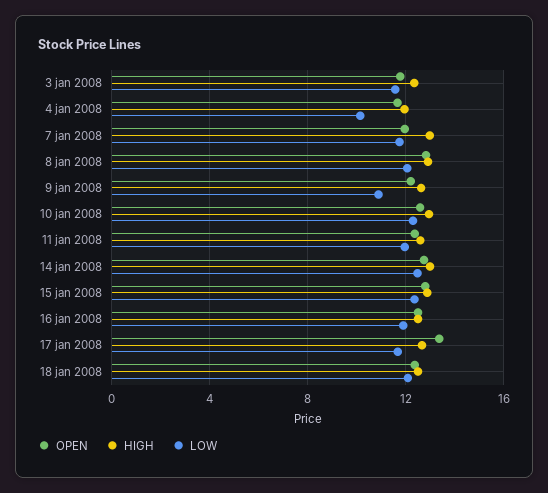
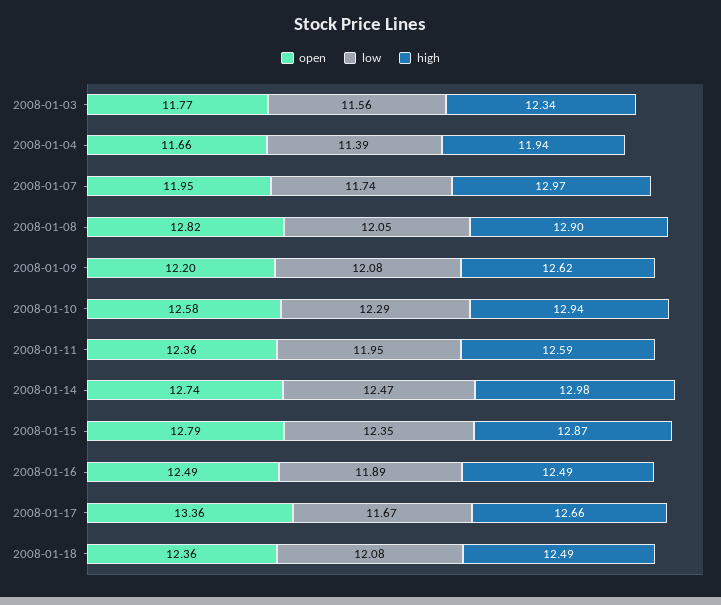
  {
    "OPEN": {
      "3 jan 2008": 11.77,
      "4 jan 2008": 11.66,
      "7 jan 2008": 11.95,
      "8 jan 2008": 12.82,
      "9 jan 2008": 12.2,
      "10 jan 2008": 12.58,
      "11 jan 2008": 12.36,
      "14 jan 2008": 12.74,
      "15 jan 2008": 12.79,
      "16 jan 2008": 12.49,
      "17 jan 2008": 13.36,
      "18 jan 2008": 12.36
    },
    "HIGH": {
      "3 jan 2008": 12.34,
      "4 jan 2008": 11.94,
      "7 jan 2008": 12.97,
      "8 jan 2008": 12.9,
      "9 jan 2008": 12.62,
      "10 jan 2008": 12.94,
      "11 jan 2008": 12.59,
      "14 jan 2008": 12.98,
      "15 jan 2008": 12.87,
      "16 jan 2008": 12.49,
      "17 jan 2008": 12.66,
      "18 jan 2008": 12.49
    },
    "LOW": {
      "3 jan 2008": 11.56,
-     "4 jan 2008": 10,
+     "4 jan 2008": 11.39,
      "7 jan 2008": 11.74,
      "8 jan 2008": 12.05,
-     "9 jan 2008": 11,
+     "9 jan 2008": 12.08,
      "10 jan 2008": 12.29,
      "11 jan 2008": 11.95,
      "14 jan 2008": 12.47,
      "15 jan 2008": 12.35,
      "16 jan 2008": 11.89,
      "17 jan 2008": 11.67,
      "18 jan 2008": 12.08
    }
  }

